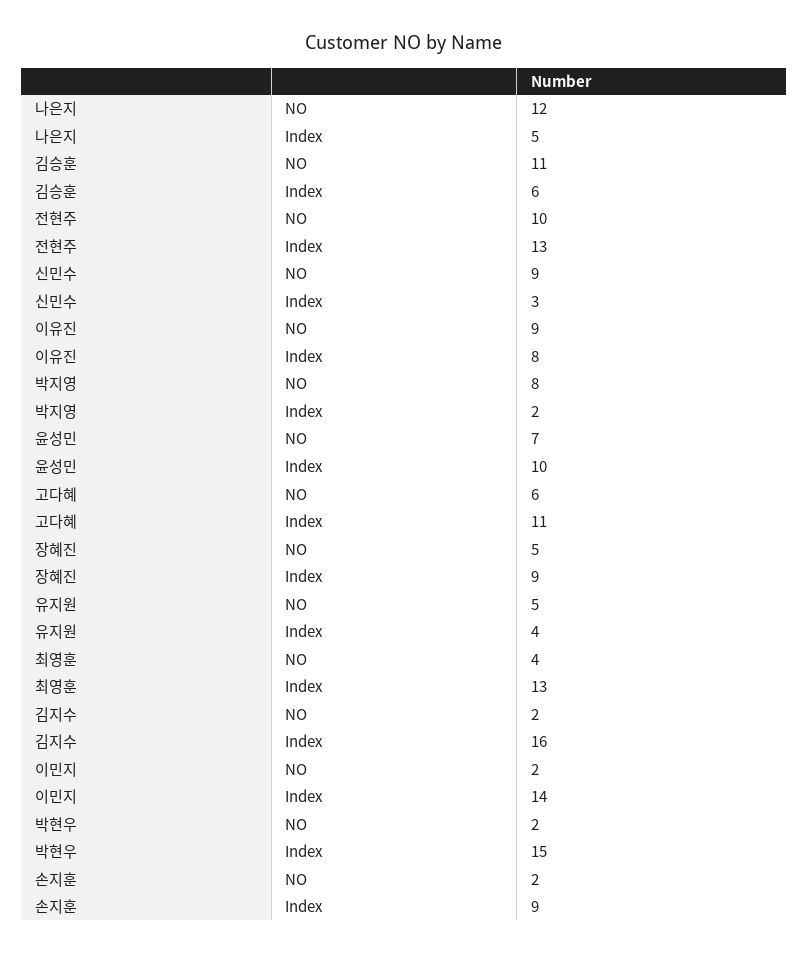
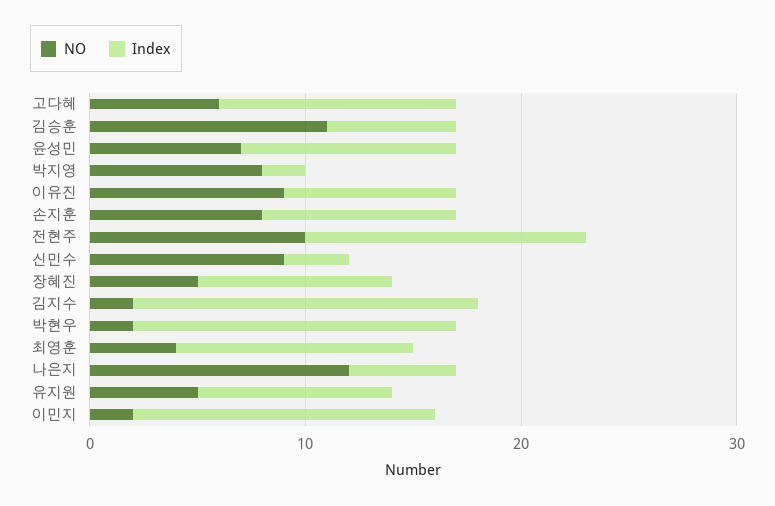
  {
    "NO": {
      "나은지": 12,
      "김승훈": 11,
      "전현주": 10,
      "신민수": 9,
      "이유진": 9,
      "박지영": 8,
      "윤성민": 7,
      "고다혜": 6,
      "장혜진": 5,
      "유지원": 5,
      "최영훈": 4,
      "김지수": 2,
      "이민지": 2,
      "박현우": 2,
-     "손지훈": 2
+     "손지훈": 8
    },
    "Index": {
      "나은지": 5,
      "김승훈": 6,
      "전현주": 13,
      "신민수": 3,
      "이유진": 8,
      "박지영": 2,
      "윤성민": 10,
      "고다혜": 11,
      "장혜진": 9,
-     "유지원": 4,
+     "유지원": 9,
-     "최영훈": 13,
+     "최영훈": 11,
      "김지수": 16,
      "이민지": 14,
      "박현우": 15,
      "손지훈": 9
    }
  }

